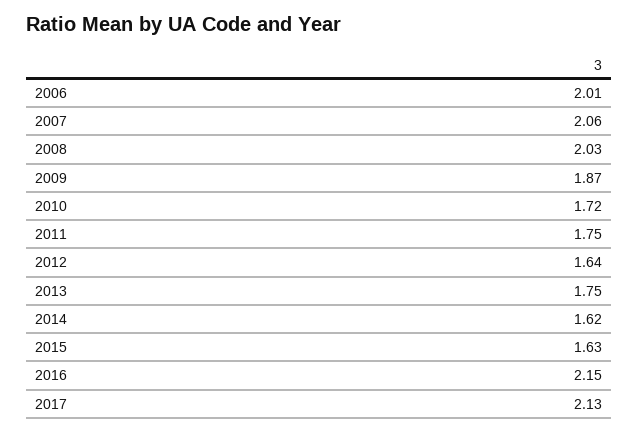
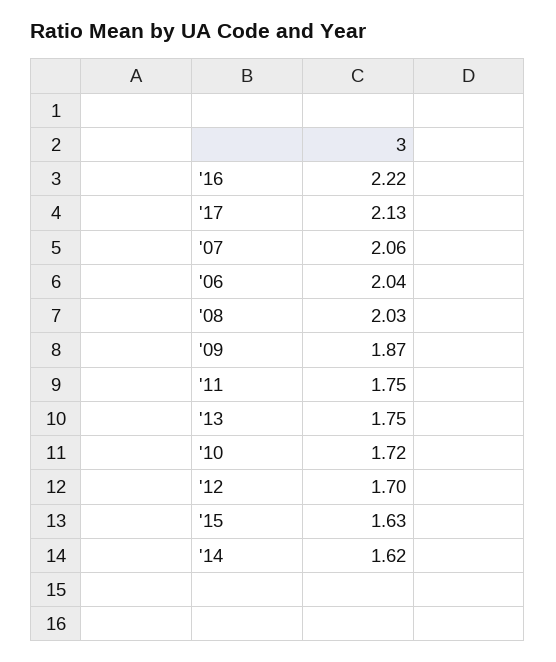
  {
-   "2006": 2.01,
+   "2006": 2.04,
    "2007": 2.06,
    "2008": 2.03,
    "2009": 1.87,
    "2010": 1.72,
    "2011": 1.75,
-   "2012": 1.64,
+   "2012": 1.7,
    "2013": 1.75,
    "2014": 1.62,
    "2015": 1.63,
-   "2016": 2.15,
+   "2016": 2.22,
    "2017": 2.13
  }

